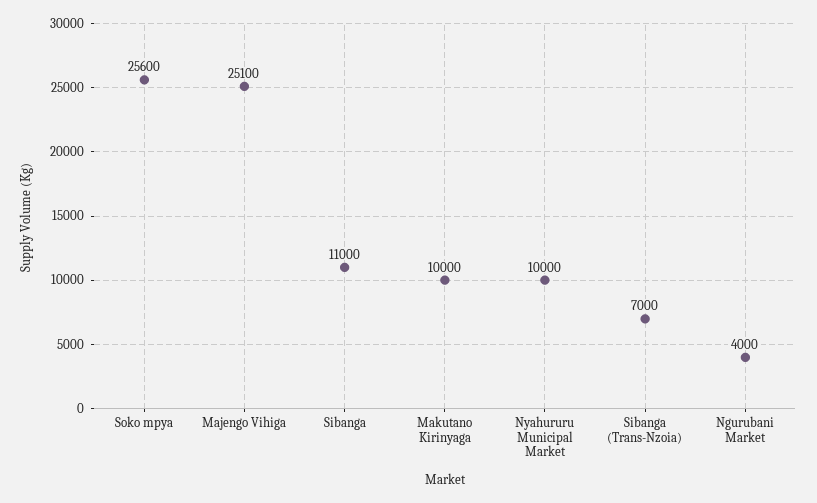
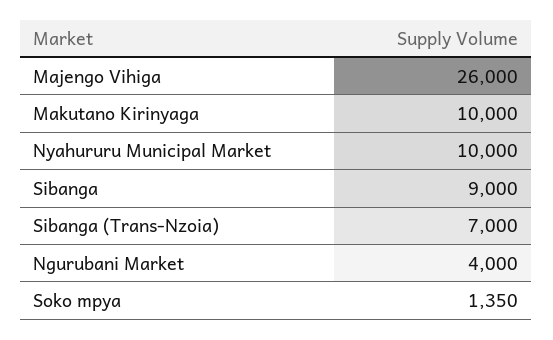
  {
-   "Soko mpya": 25600,
+   "Soko mpya": 1350,
-   "Majengo Vihiga": 25100,
+   "Majengo Vihiga": 26000,
-   "Sibanga": 11000,
+   "Sibanga": 9000,
    "Makutano Kirinyaga": 10000,
    "Nyahururu Municipal Market": 10000,
    "Sibanga (Trans-Nzoia)": 7000,
    "Ngurubani Market": 4000
  }

